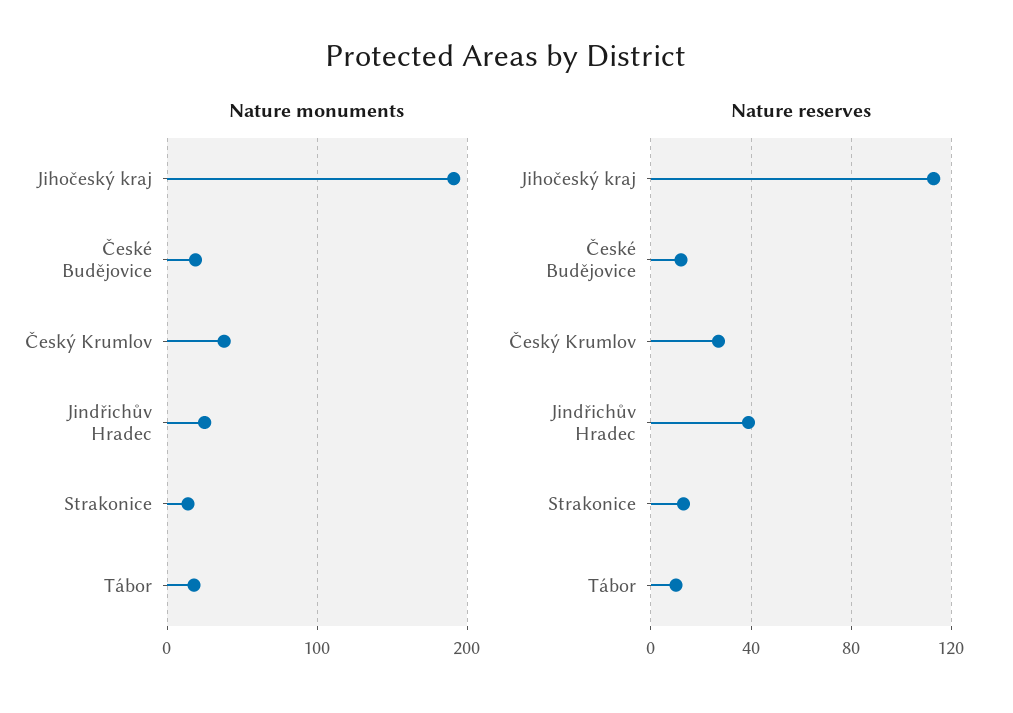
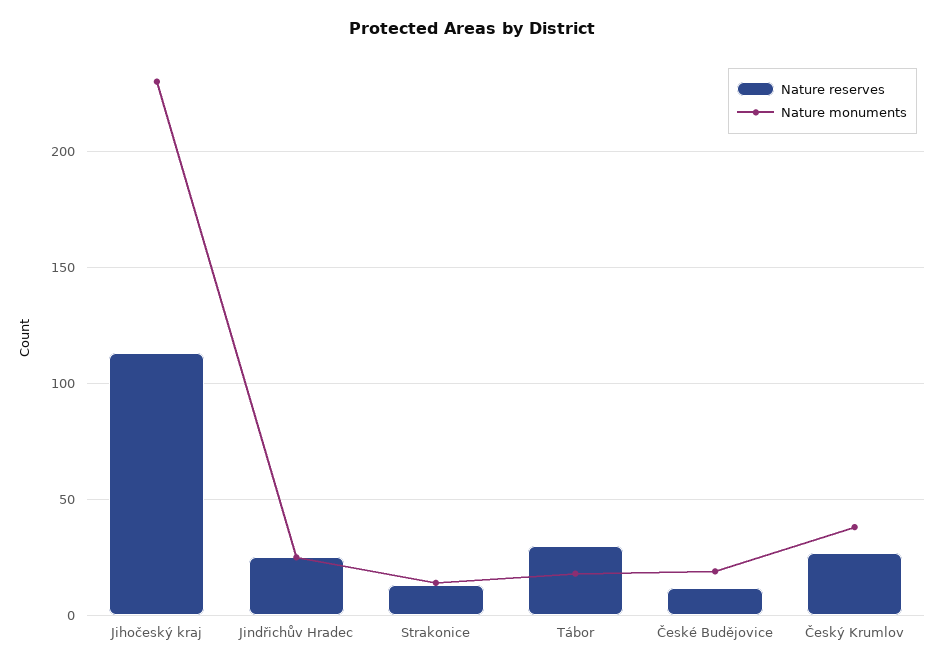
  {
    "Nature monuments": {
-     "Jihočeský kraj": 190,
+     "Jihočeský kraj": 230,
      "České Budějovice": 20,
      "Český Krumlov": 40,
      "Jindřichův Hradec": 25,
      "Strakonice": 15,
      "Tábor": 20
    },
    "Nature reserves": {
      "Jihočeský kraj": 115,
      "České Budějovice": 10,
      "Český Krumlov": 25,
-     "Jindřichův Hradec": 40,
+     "Jindřichův Hradec": 25,
      "Strakonice": 15,
-     "Tábor": 10
+     "Tábor": 30
    }
  }

